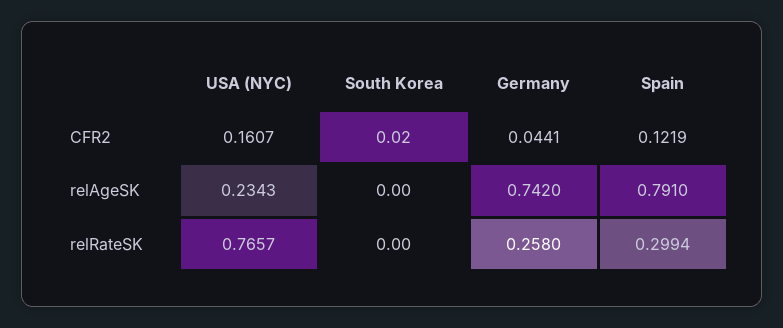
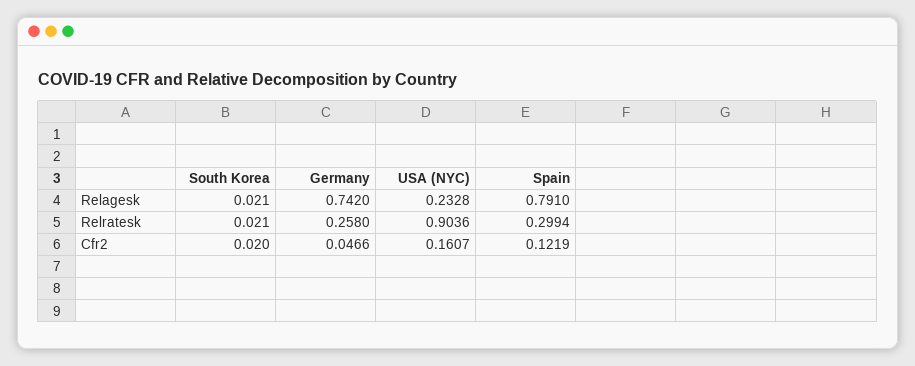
  {
    "USA (NYC)": {
      "CFR2": 0.1607,
-     "relAgeSK": 0.2343,
+     "relAgeSK": 0.2328,
-     "relRateSK": 0.7657
+     "relRateSK": 0.9036
    },
    "South Korea": {
      "CFR2": 0.02,
-     "relAgeSK": 0,
+     "relAgeSK": 0.021,
-     "relRateSK": 0
+     "relRateSK": 0.021
    },
    "Germany": {
-     "CFR2": 0.0441,
+     "CFR2": 0.0466,
      "relAgeSK": 0.742,
      "relRateSK": 0.258
    },
    "Spain": {
      "CFR2": 0.1219,
      "relAgeSK": 0.791,
      "relRateSK": 0.2994
    }
  }

